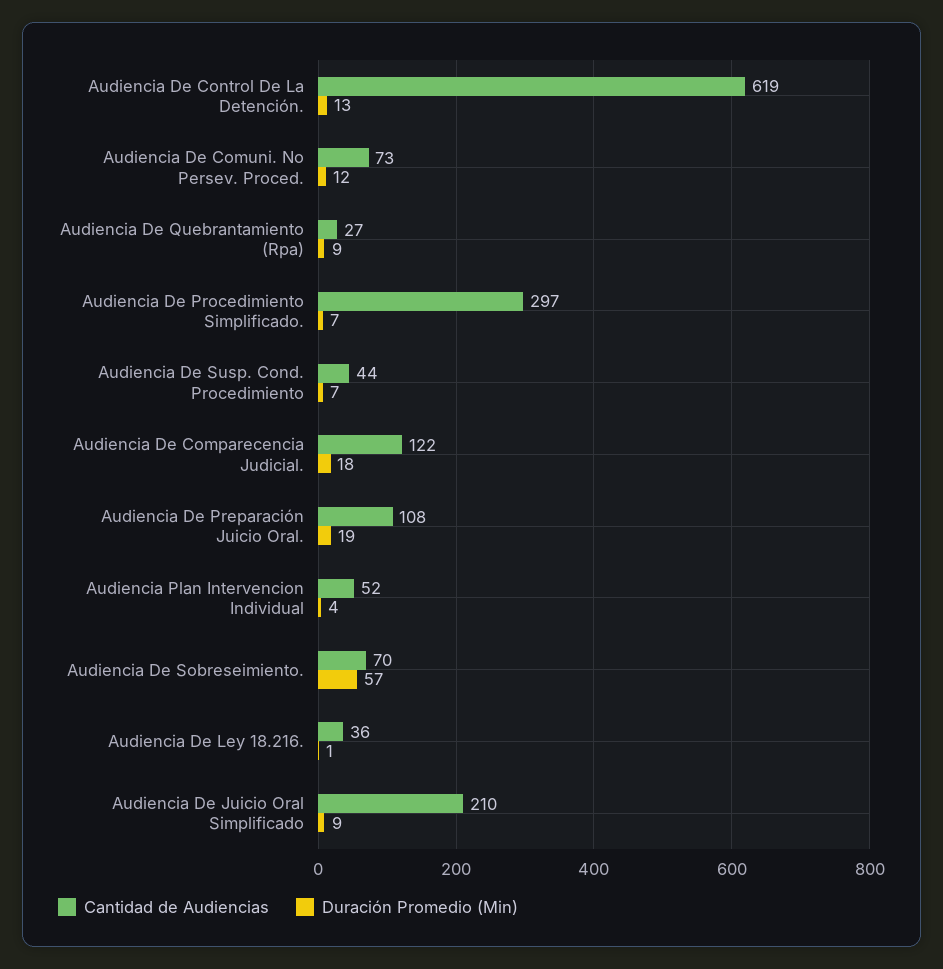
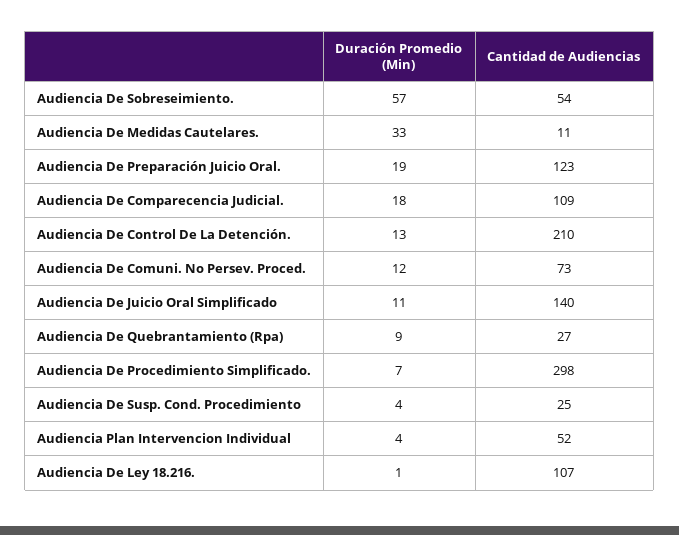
  {
    "Cantidad de Audiencias": {
-     "Audiencia De Control De La Detención.": 619,
+     "Audiencia De Control De La Detención.": 210,
      "Audiencia De Comuni. No Persev. Proced.": 73,
      "Audiencia De Quebrantamiento (Rpa)": 27,
-     "Audiencia De Procedimiento Simplificado.": 297,
+     "Audiencia De Procedimiento Simplificado.": 298,
-     "Audiencia De Susp. Cond. Procedimiento": 44,
+     "Audiencia De Susp. Cond. Procedimiento": 25,
-     "Audiencia De Comparecencia Judicial.": 122,
+     "Audiencia De Comparecencia Judicial.": 109,
-     "Audiencia De Preparación Juicio Oral.": 108,
+     "Audiencia De Preparación Juicio Oral.": 123,
      "Audiencia Plan Intervencion Individual": 52,
-     "Audiencia De Sobreseimiento.": 70,
+     "Audiencia De Sobreseimiento.": 54,
-     "Audiencia De Ley 18.216.": 36,
+     "Audiencia De Ley 18.216.": 107,
-     "Audiencia De Juicio Oral Simplificado": 210
+     "Audiencia De Juicio Oral Simplificado": 140,
+     "Audiencia De Medidas Cautelares.": 11
    },
    "Duración Promedio (Min)": {
      "Audiencia De Control De La Detención.": 13,
      "Audiencia De Comuni. No Persev. Proced.": 12,
      "Audiencia De Quebrantamiento (Rpa)": 9,
      "Audiencia De Procedimiento Simplificado.": 7,
-     "Audiencia De Susp. Cond. Procedimiento": 7,
+     "Audiencia De Susp. Cond. Procedimiento": 4,
      "Audiencia De Comparecencia Judicial.": 18,
      "Audiencia De Preparación Juicio Oral.": 19,
      "Audiencia Plan Intervencion Individual": 4,
      "Audiencia De Sobreseimiento.": 57,
      "Audiencia De Ley 18.216.": 1,
-     "Audiencia De Juicio Oral Simplificado": 9
+     "Audiencia De Juicio Oral Simplificado": 11,
+     "Audiencia De Medidas Cautelares.": 33
    }
  }

